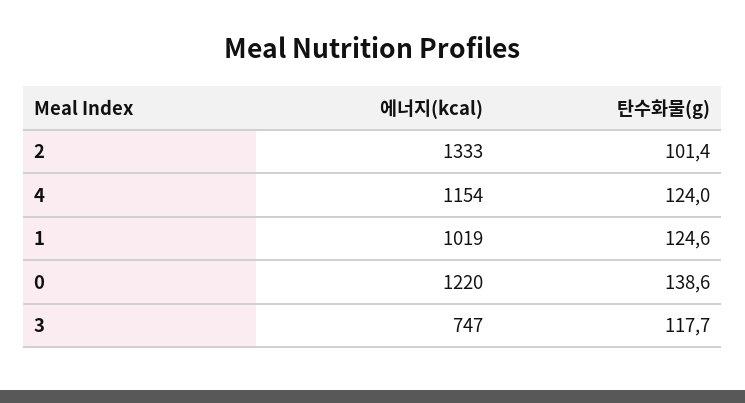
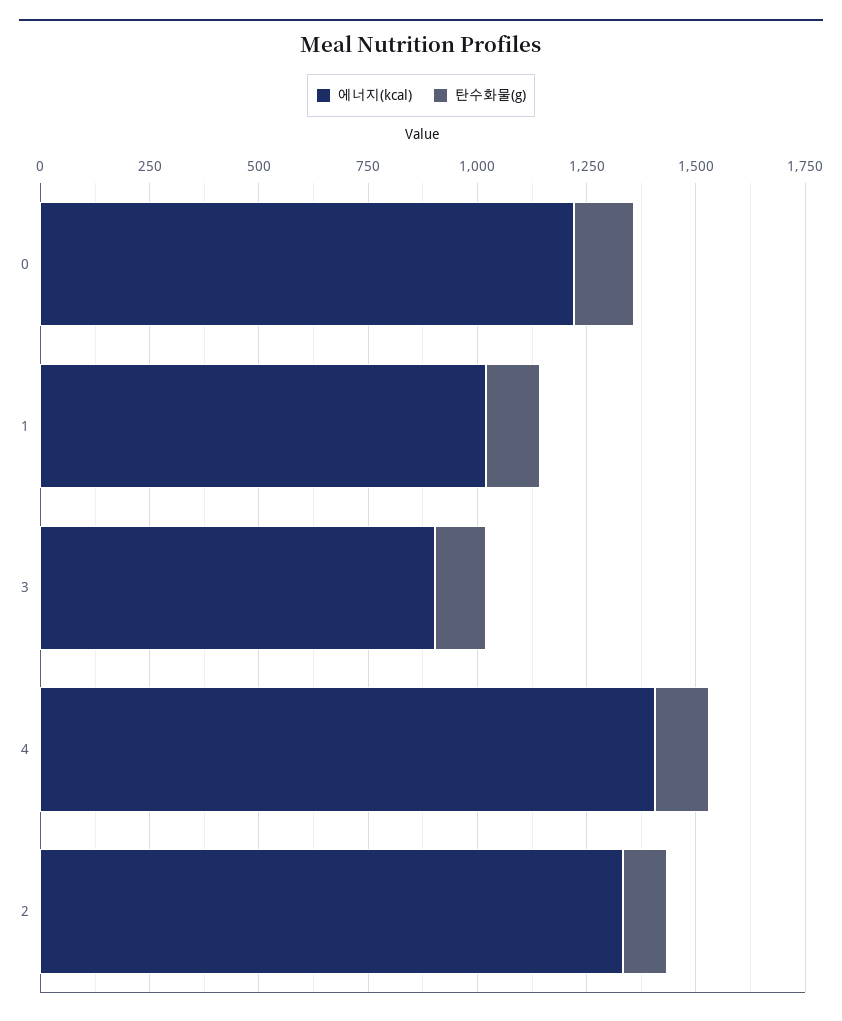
  {
    "에너지(kcal)": {
      "2": 1333,
-     "4": 1154,
+     "4": 1400,
      "1": 1019,
      "0": 1220,
-     "3": 747
+     "3": 900
    },
    "탄수화물(g)": {
      "2": 101.4,
      "4": 124,
      "1": 124.6,
      "0": 138.6,
      "3": 117.7
    }
  }

